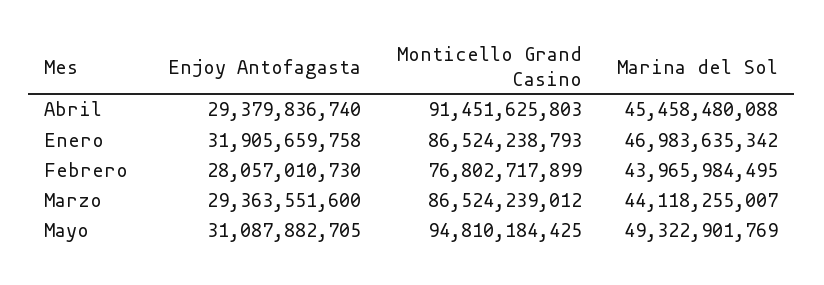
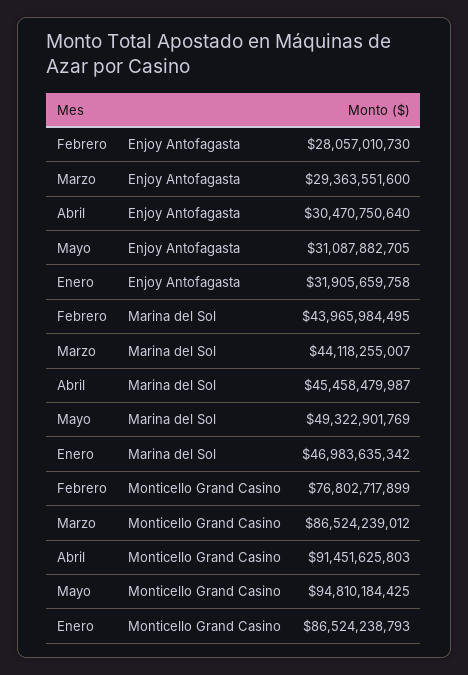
  {
    "Enjoy Antofagasta": {
-     "Abril": 29379836740,
+     "Abril": 30470750640,
      "Enero": 31905659758,
      "Febrero": 28057010730,
      "Marzo": 29363551600,
      "Mayo": 31087882705
    },
    "Monticello Grand Casino": {
      "Abril": 91451625803,
      "Enero": 86524238793,
      "Febrero": 76802717899,
      "Marzo": 86524239012,
      "Mayo": 94810184425
    },
    "Marina del Sol": {
-     "Abril": 45458480088,
+     "Abril": 45458479987,
      "Enero": 46983635342,
      "Febrero": 43965984495,
      "Marzo": 44118255007,
      "Mayo": 49322901769
    }
  }

